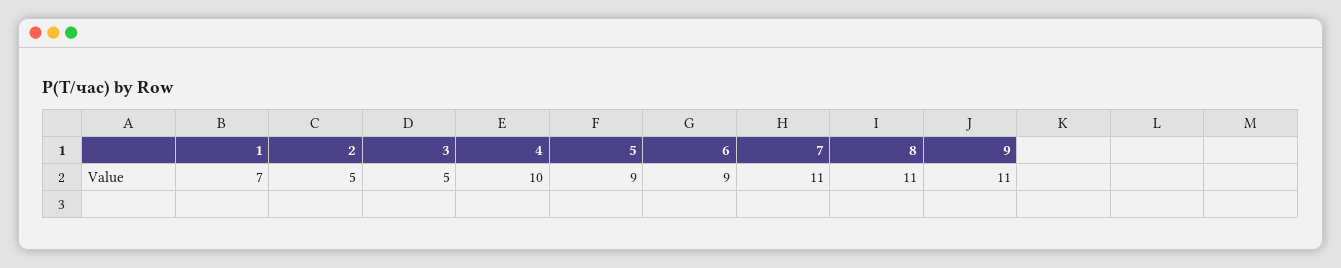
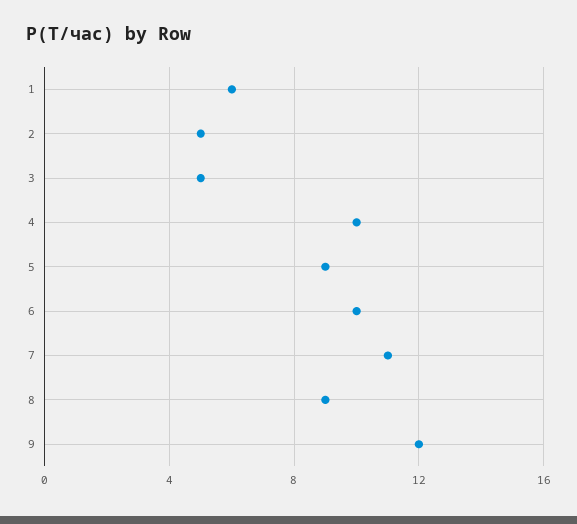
  {
-   "1": 7,
+   "1": 6,
    "2": 5,
    "3": 5,
    "4": 10,
    "5": 9,
-   "6": 9,
+   "6": 10,
    "7": 11,
-   "8": 11,
+   "8": 9,
-   "9": 11
+   "9": 12
  }

